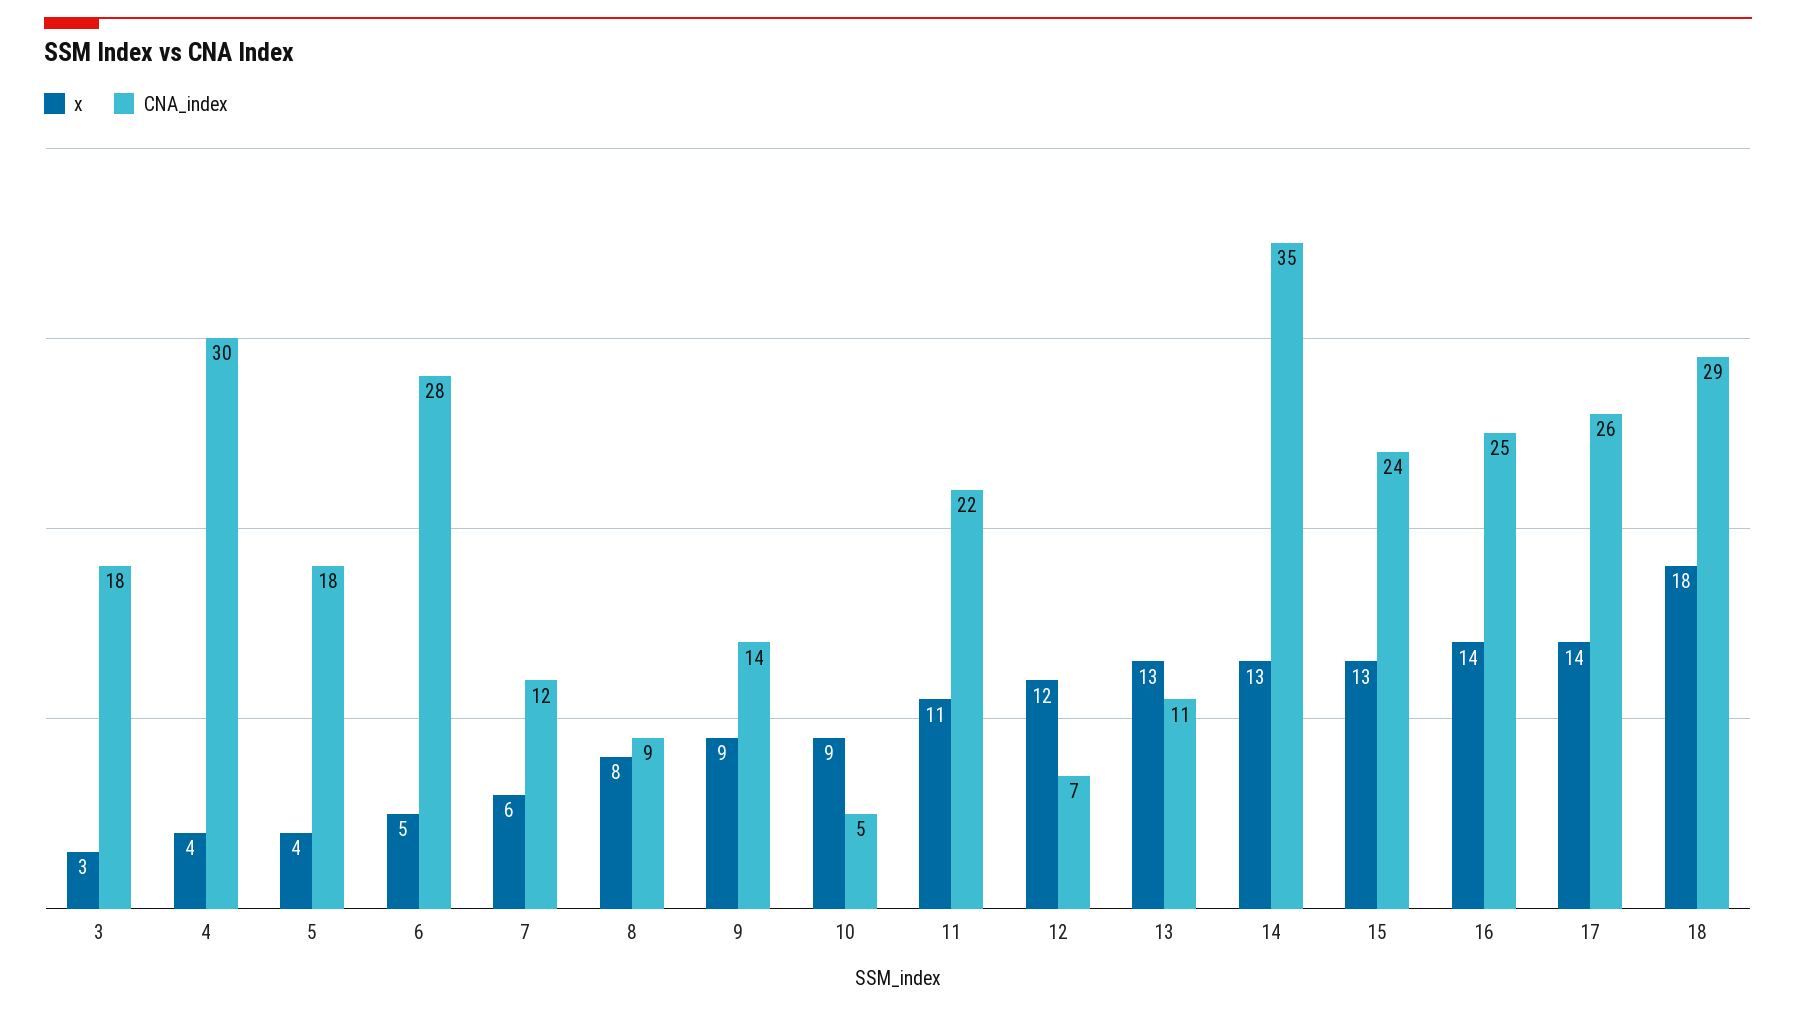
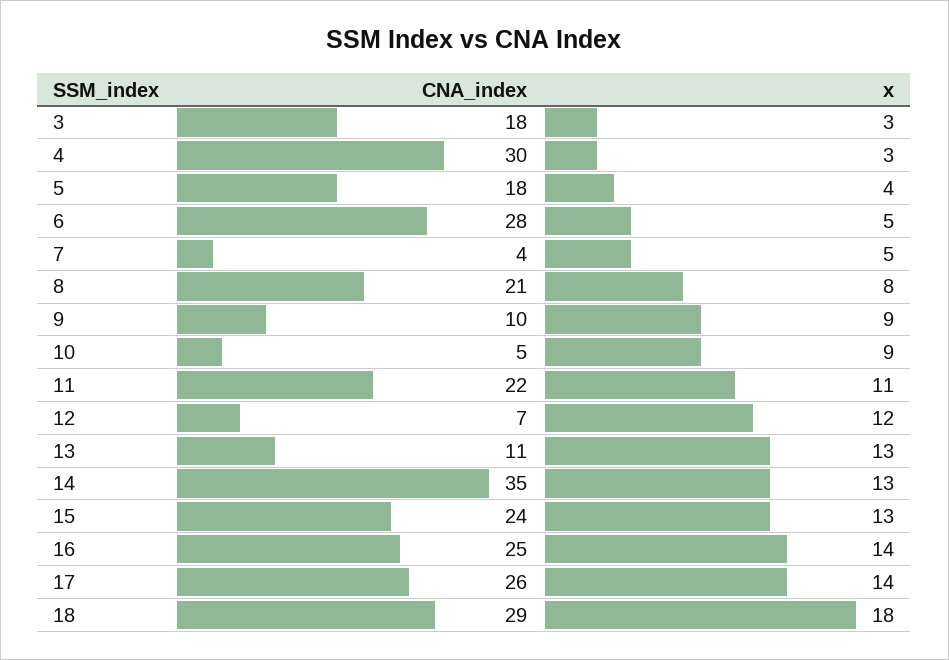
  {
    "x": {
      "3": 3,
-     "4": 4,
+     "4": 3,
      "5": 4,
      "6": 5,
-     "7": 6,
+     "7": 5,
      "8": 8,
      "9": 9,
      "10": 9,
      "11": 11,
      "12": 12,
      "13": 13,
      "14": 13,
      "15": 13,
      "16": 14,
      "17": 14,
      "18": 18
    },
    "CNA_index": {
      "3": 18,
      "4": 30,
      "5": 18,
      "6": 28,
-     "7": 12,
+     "7": 4,
-     "8": 9,
+     "8": 21,
-     "9": 14,
+     "9": 10,
      "10": 5,
      "11": 22,
      "12": 7,
      "13": 11,
      "14": 35,
      "15": 24,
      "16": 25,
      "17": 26,
      "18": 29
    }
  }

